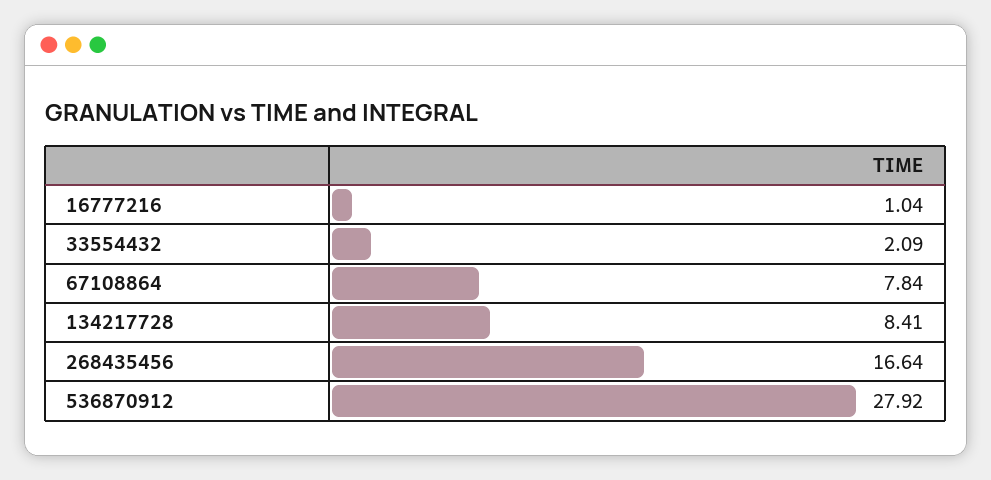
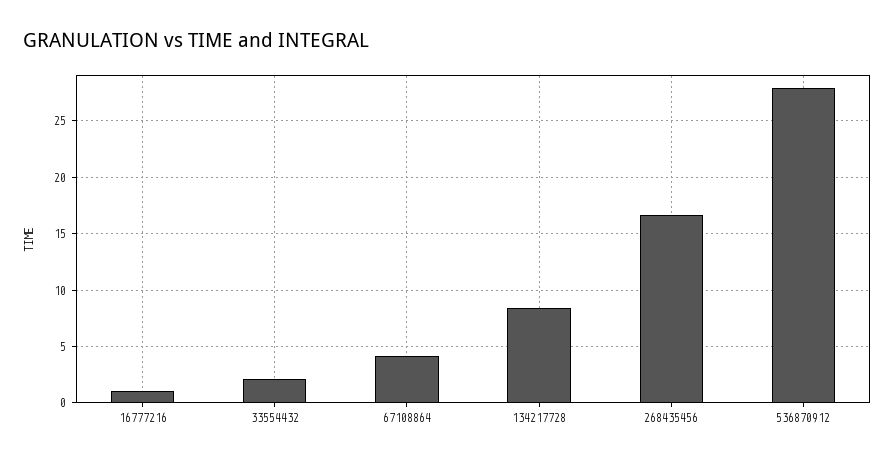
  {
    "16777216": 1.04,
    "33554432": 2.09,
-   "67108864": 7.84,
+   "67108864": 4,
    "134217728": 8.41,
    "268435456": 16.64,
    "536870912": 27.92
  }

